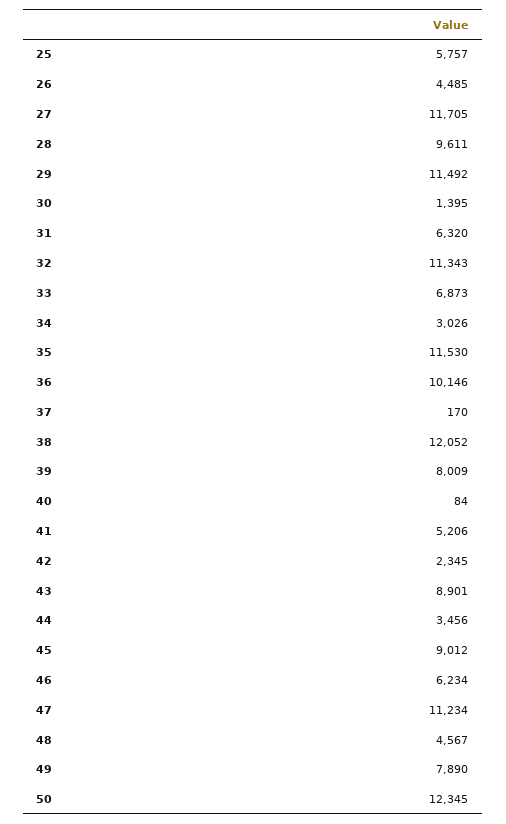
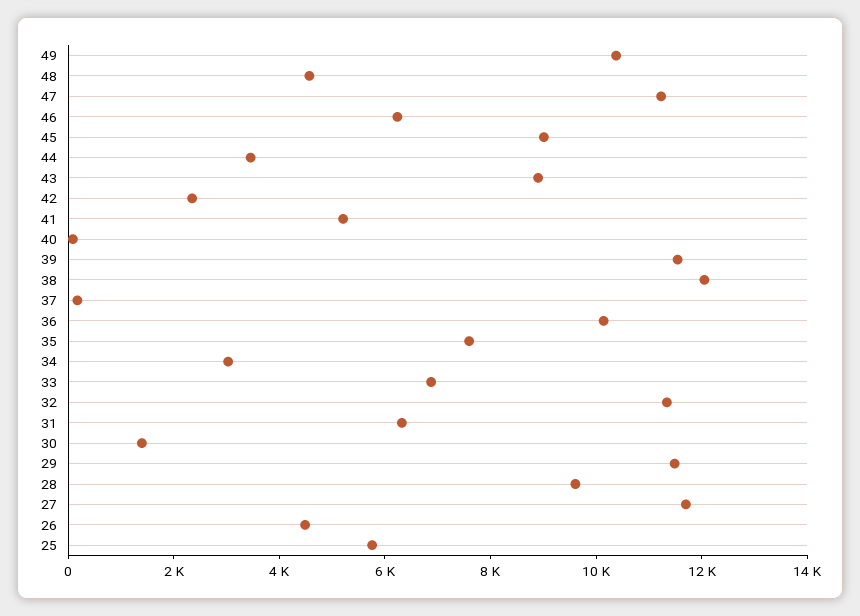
  {
    "25": 5757,
    "26": 4485,
    "27": 11705,
    "28": 9611,
    "29": 11492,
    "30": 1395,
    "31": 6320,
    "32": 11343,
    "33": 6873,
    "34": 3026,
-   "35": 11530,
+   "35": 7500,
    "36": 10146,
    "37": 170,
    "38": 12052,
-   "39": 8009,
+   "39": 11500,
    "40": 84,
    "41": 5206,
    "42": 2345,
    "43": 8901,
    "44": 3456,
    "45": 9012,
    "46": 6234,
    "47": 11234,
    "48": 4567,
-   "49": 7890,
+   "49": 10500
-   "50": 12345
  }

